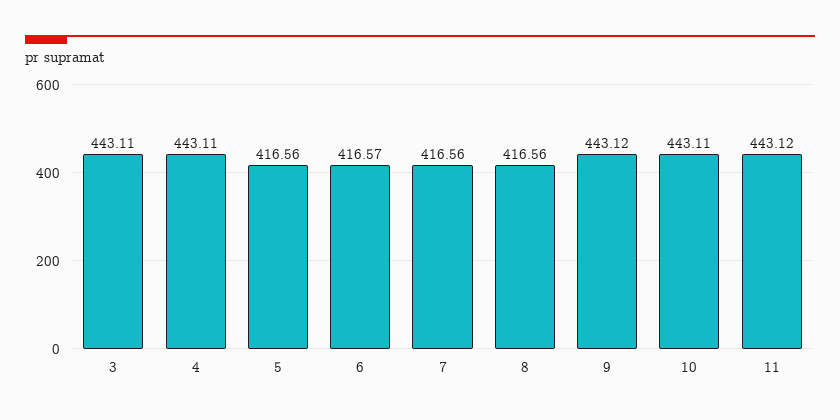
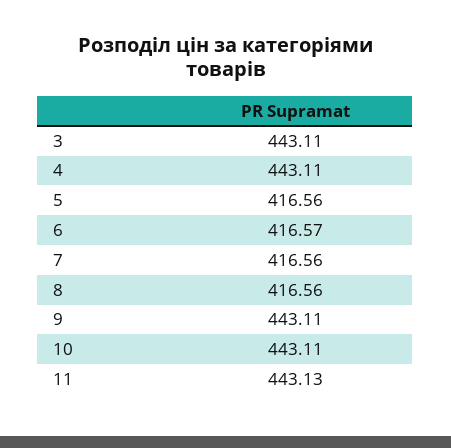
  {
    "3": 443.11,
    "4": 443.11,
    "5": 416.56,
    "6": 416.57,
    "7": 416.56,
    "8": 416.56,
-   "9": 443.12,
+   "9": 443.11,
    "10": 443.11,
-   "11": 443.12
+   "11": 443.13
  }

